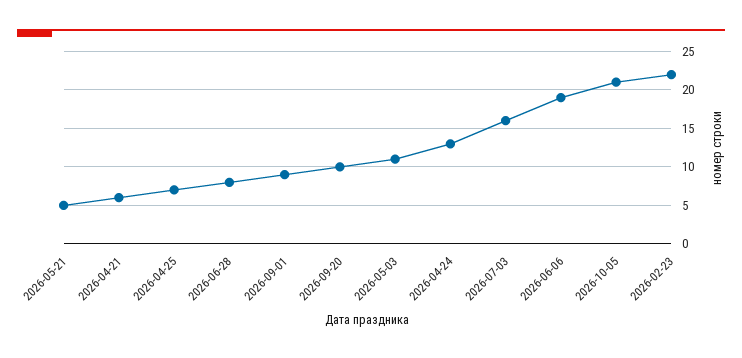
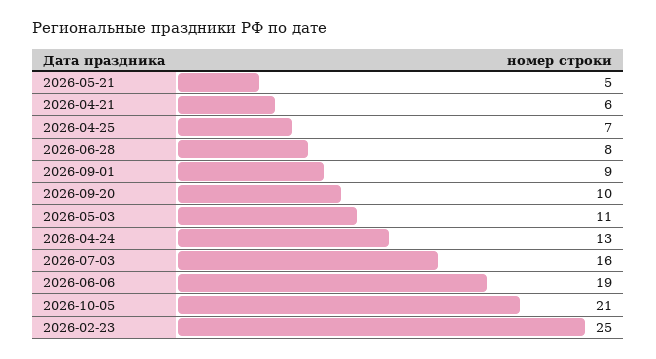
  {
    "2026-05-21": 5,
    "2026-04-21": 6,
    "2026-04-25": 7,
    "2026-06-28": 8,
    "2026-09-01": 9,
    "2026-09-20": 10,
    "2026-05-03": 11,
    "2026-04-24": 13,
    "2026-07-03": 16,
    "2026-06-06": 19,
    "2026-10-05": 21,
-   "2026-02-23": 22
+   "2026-02-23": 25
  }

